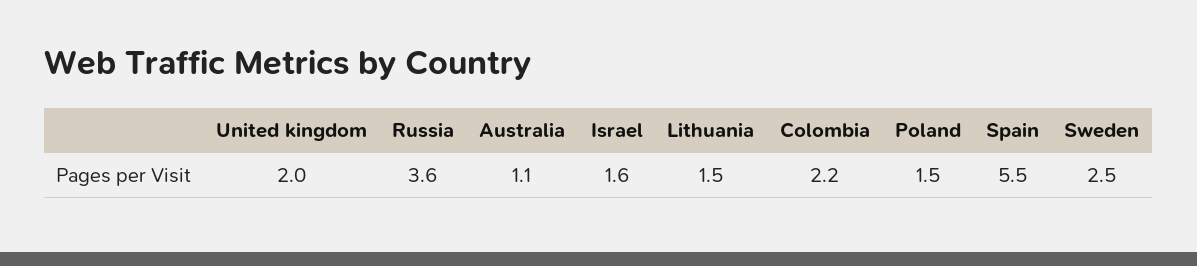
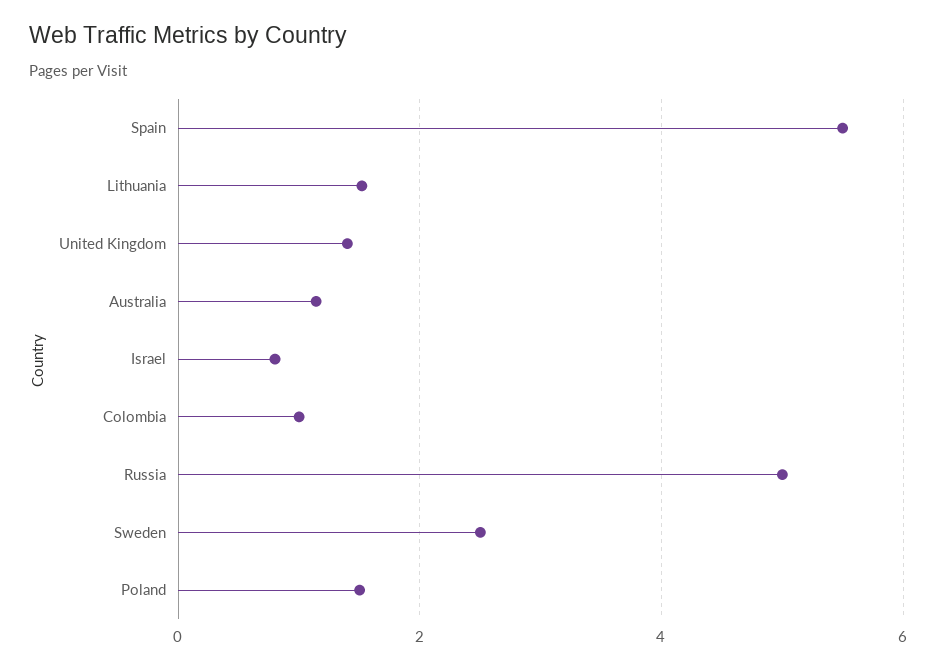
  {
-   "United kingdom": 2,
+   "United kingdom": 1.4,
-   "Russia": 3.6,
+   "Russia": 5,
    "Australia": 1.1,
-   "Israel": 1.6,
+   "Israel": 0.8,
    "Lithuania": 1.5,
-   "Colombia": 2.2,
+   "Colombia": 1,
    "Poland": 1.5,
    "Spain": 5.5,
    "Sweden": 2.5
  }

